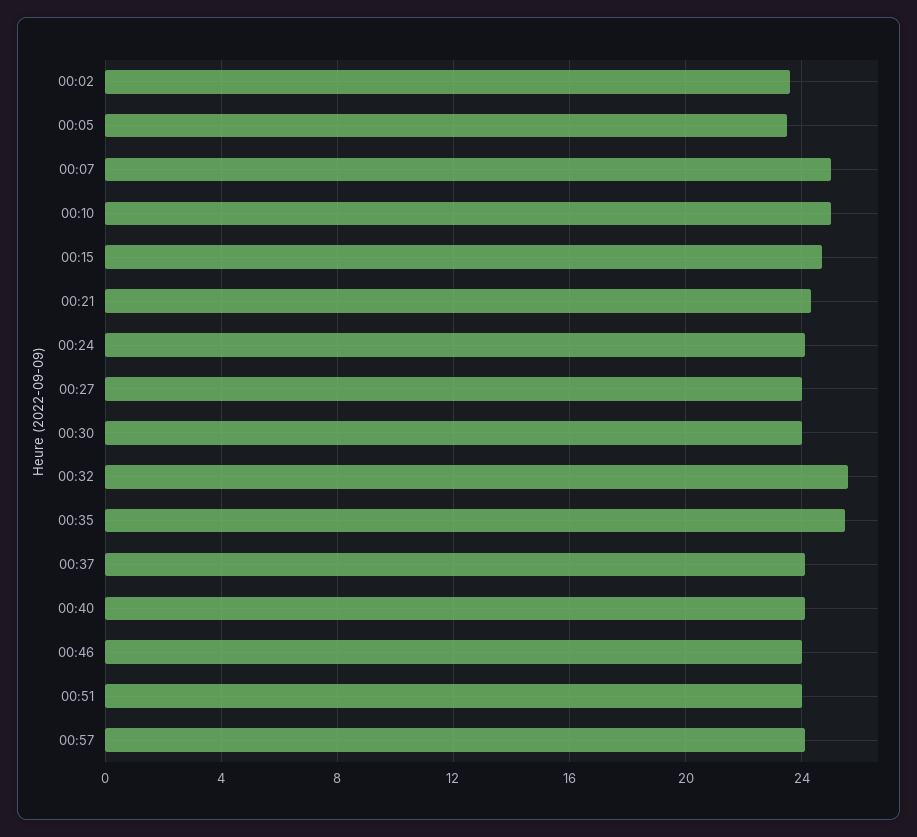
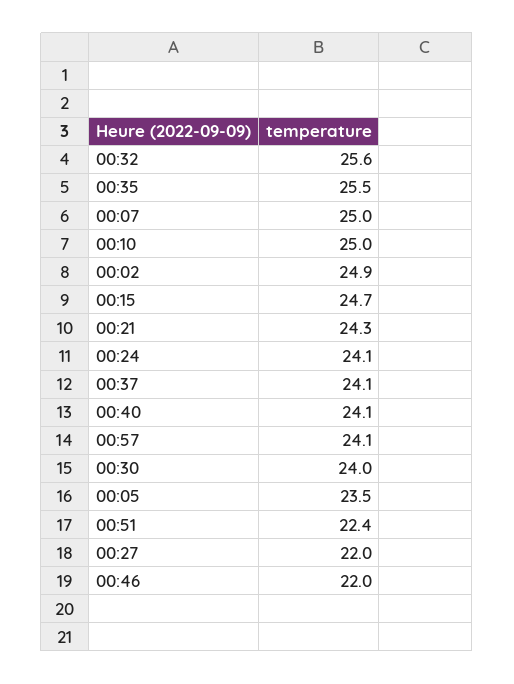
  {
-   "00:02": 23.5,
+   "00:02": 24.9,
    "00:05": 23.5,
    "00:07": 25,
    "00:10": 25,
    "00:15": 24.7,
    "00:21": 24.3,
    "00:24": 24.1,
-   "00:27": 24,
+   "00:27": 22,
    "00:30": 24,
    "00:32": 25.6,
    "00:35": 25.5,
    "00:37": 24.1,
    "00:40": 24.1,
-   "00:46": 24,
+   "00:46": 22,
-   "00:51": 24,
+   "00:51": 22.4,
    "00:57": 24.1
  }

